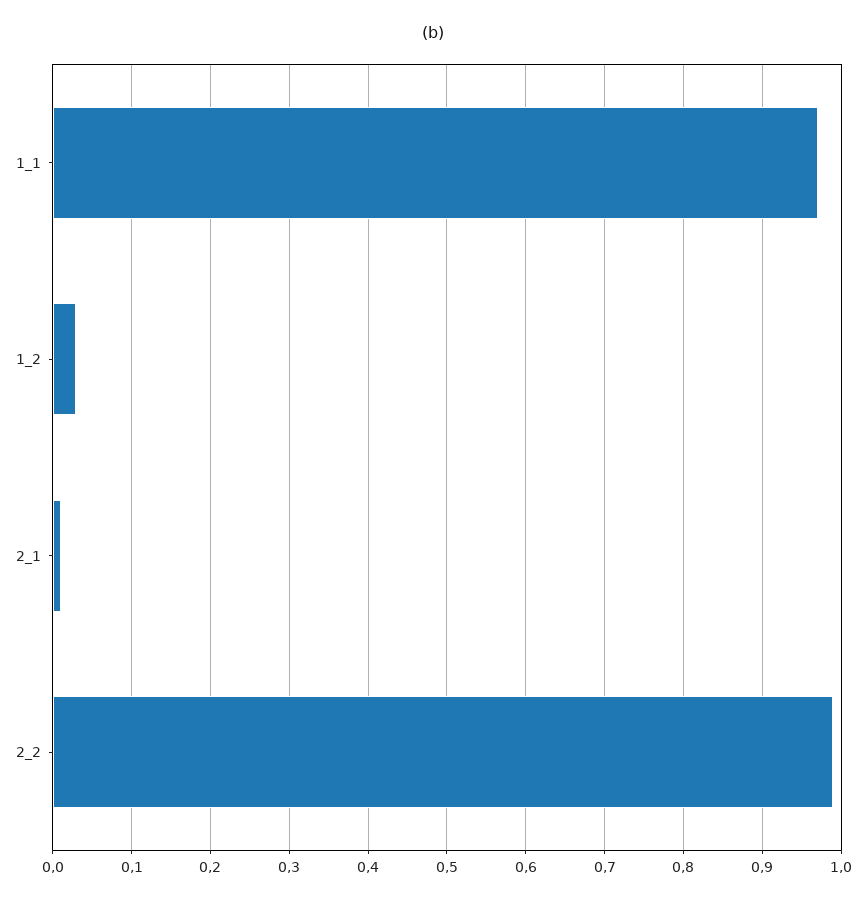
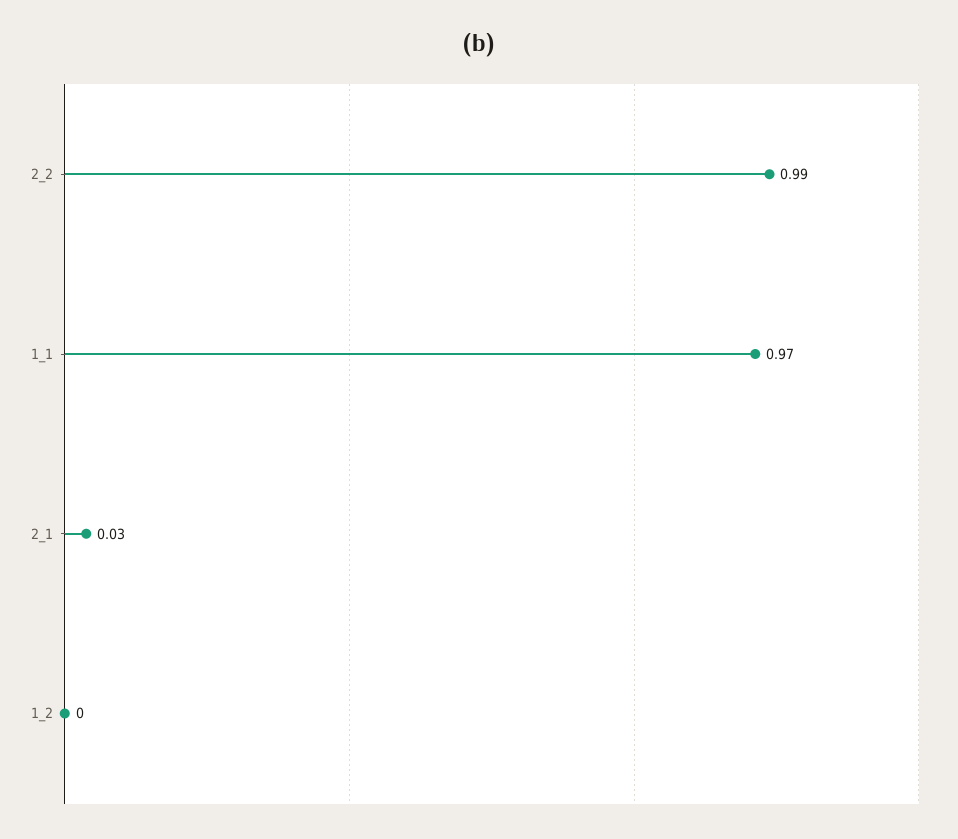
  {
    "1_1": 0.97,
-   "1_2": 0.03,
+   "1_2": 0,
-   "2_1": 0.01,
+   "2_1": 0.03,
    "2_2": 0.99
  }

